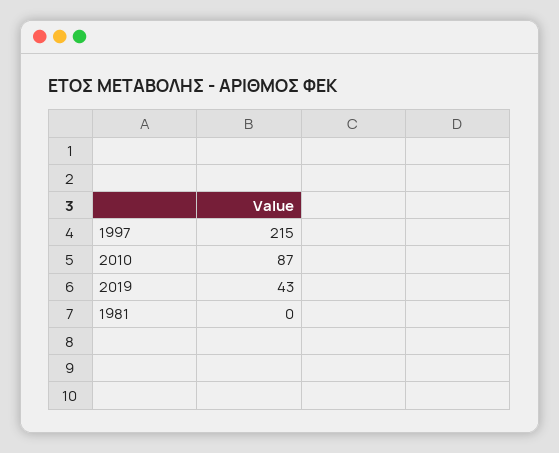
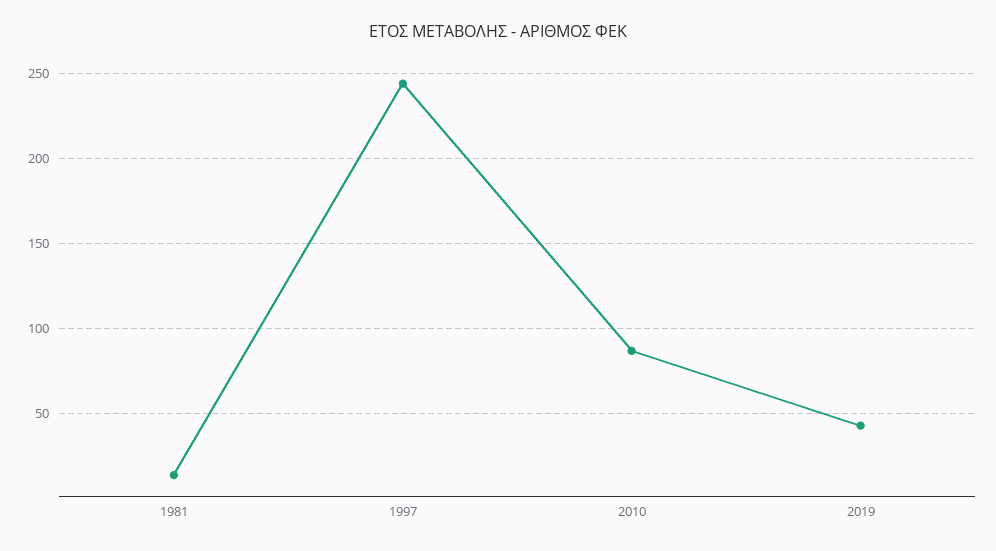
  {
-   "1997": 215,
+   "1997": 245,
    "2010": 87,
    "2019": 43,
-   "1981": 0
+   "1981": 15
  }

